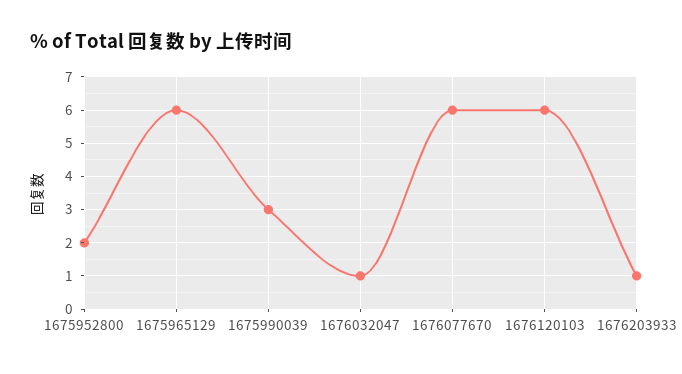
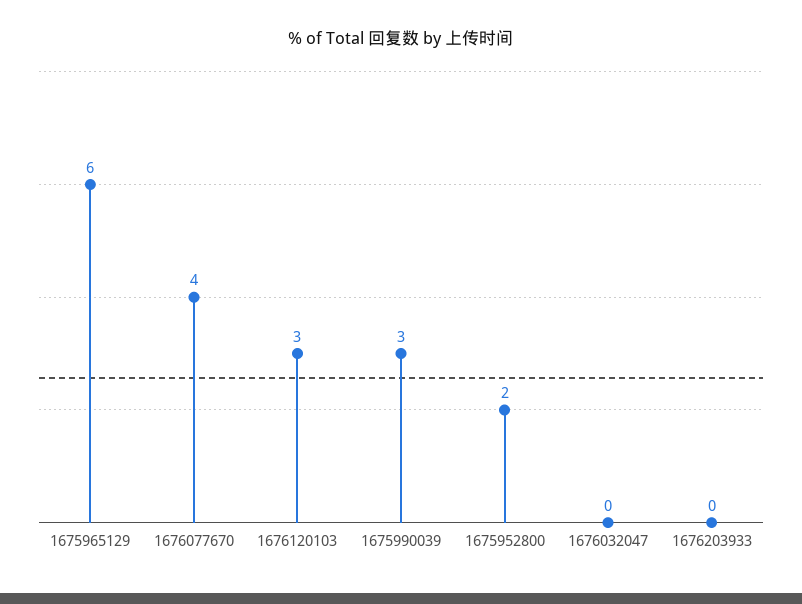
  {
    "1675952800": 2,
    "1675965129": 6,
    "1675990039": 3,
-   "1676032047": 1,
+   "1676032047": 0,
-   "1676077670": 6,
+   "1676077670": 4,
-   "1676120103": 6,
+   "1676120103": 3,
-   "1676203933": 1
+   "1676203933": 0
  }

